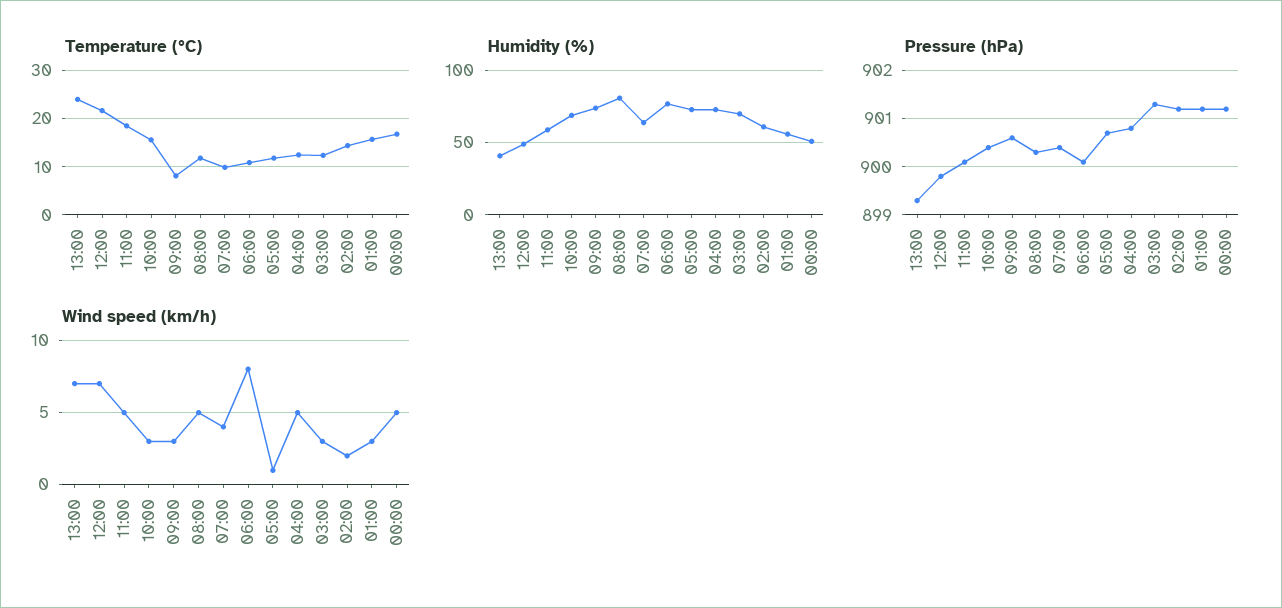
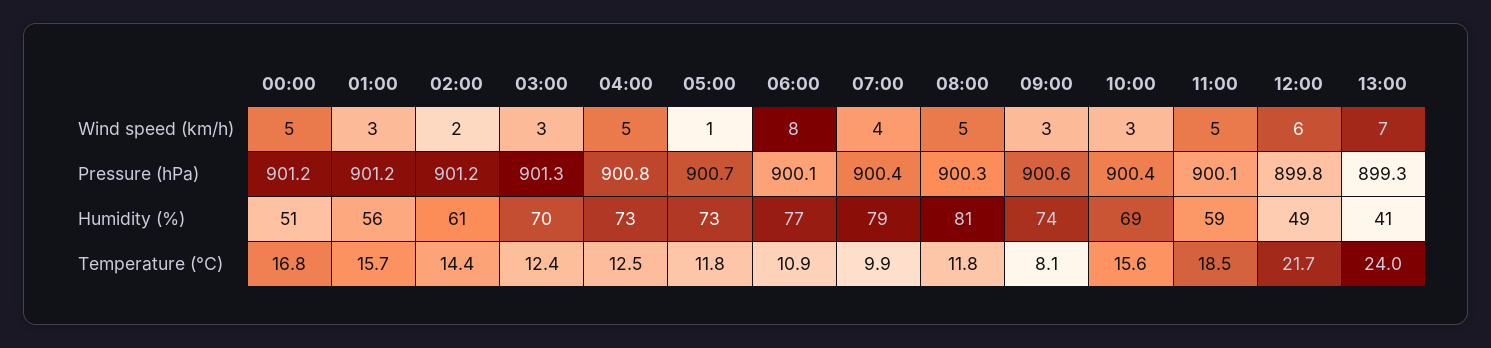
  {
    "Temperature (°C)": {
      "13:00": 24,
      "12:00": 21.7,
      "11:00": 18.5,
      "10:00": 15.6,
      "09:00": 8.1,
      "08:00": 11.8,
      "07:00": 9.9,
      "06:00": 10.9,
      "05:00": 11.8,
      "04:00": 12.5,
      "03:00": 12.4,
      "02:00": 14.4,
      "01:00": 15.7,
      "00:00": 16.8
    },
    "Humidity (%)": {
      "13:00": 41,
      "12:00": 49,
      "11:00": 59,
      "10:00": 69,
      "09:00": 74,
      "08:00": 81,
-     "07:00": 65,
+     "07:00": 79,
      "06:00": 77,
      "05:00": 73,
      "04:00": 73,
      "03:00": 70,
      "02:00": 61,
      "01:00": 56,
      "00:00": 51
    },
    "Pressure (hPa)": {
      "13:00": 899.3,
      "12:00": 899.8,
      "11:00": 900.1,
      "10:00": 900.4,
      "09:00": 900.6,
      "08:00": 900.3,
      "07:00": 900.4,
      "06:00": 900.1,
      "05:00": 900.7,
      "04:00": 900.8,
      "03:00": 901.3,
      "02:00": 901.2,
      "01:00": 901.2,
      "00:00": 901.2
    },
    "Wind speed (km/h)": {
      "13:00": 7,
-     "12:00": 7,
+     "12:00": 6,
      "11:00": 5,
      "10:00": 3,
      "09:00": 3,
      "08:00": 5,
      "07:00": 4,
      "06:00": 8,
      "05:00": 1,
      "04:00": 5,
      "03:00": 3,
      "02:00": 2,
      "01:00": 3,
      "00:00": 5
    }
  }

